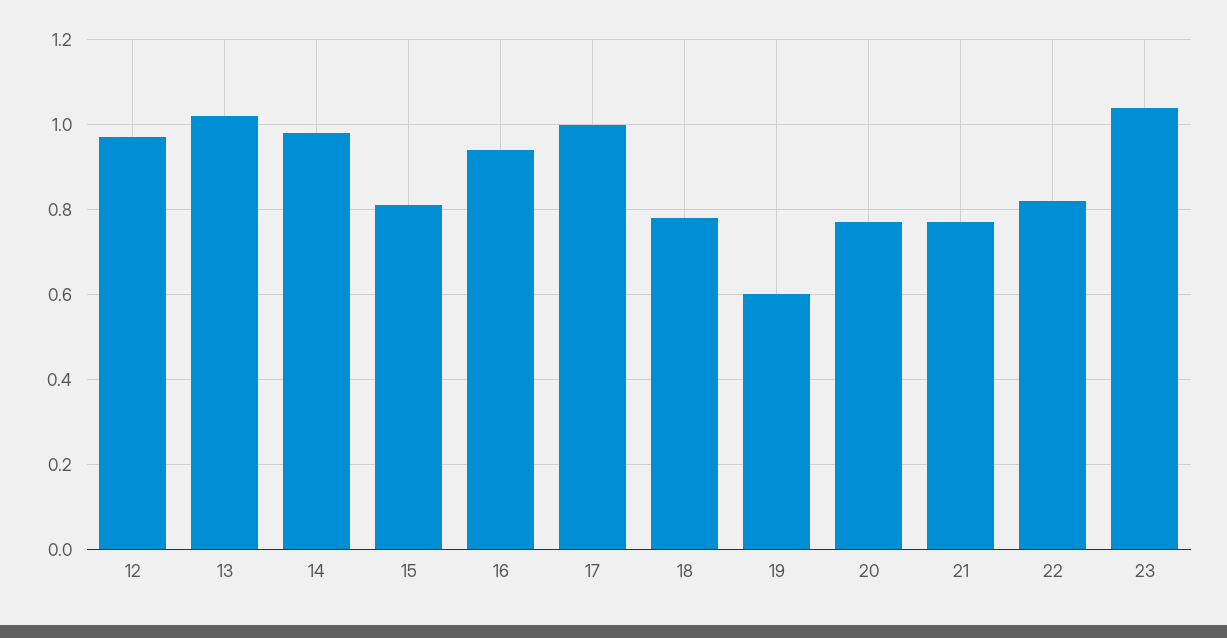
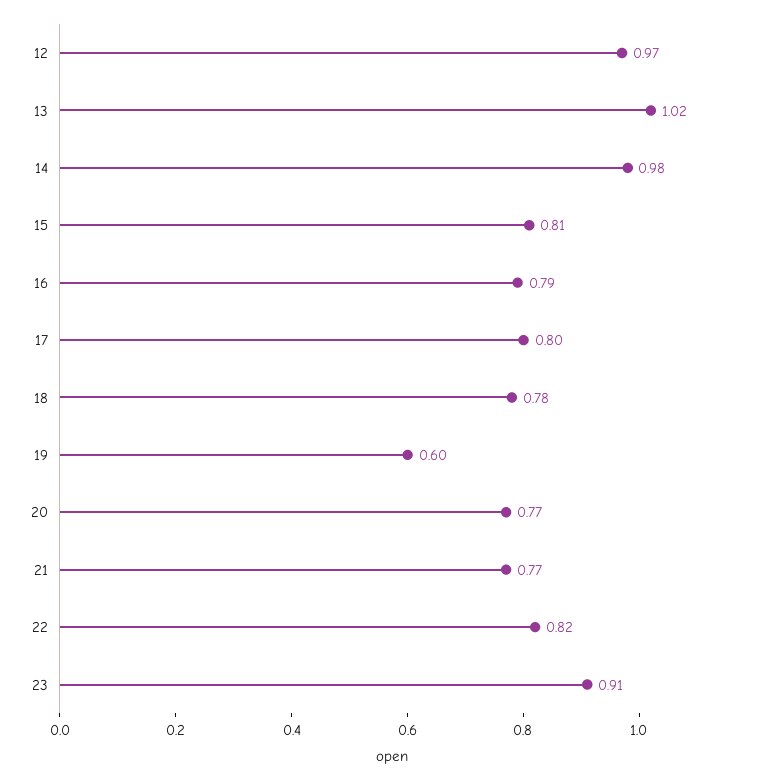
  {
    "12": 0.97,
    "13": 1.02,
    "14": 0.98,
    "15": 0.81,
-   "16": 0.95,
+   "16": 0.79,
-   "17": 1,
+   "17": 0.8,
    "18": 0.78,
    "19": 0.6,
    "20": 0.77,
    "21": 0.77,
    "22": 0.82,
-   "23": 1.05
+   "23": 0.91
  }

